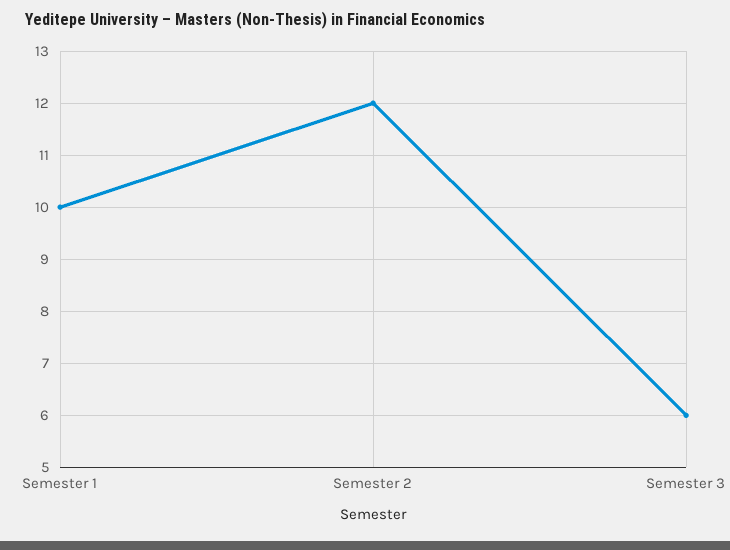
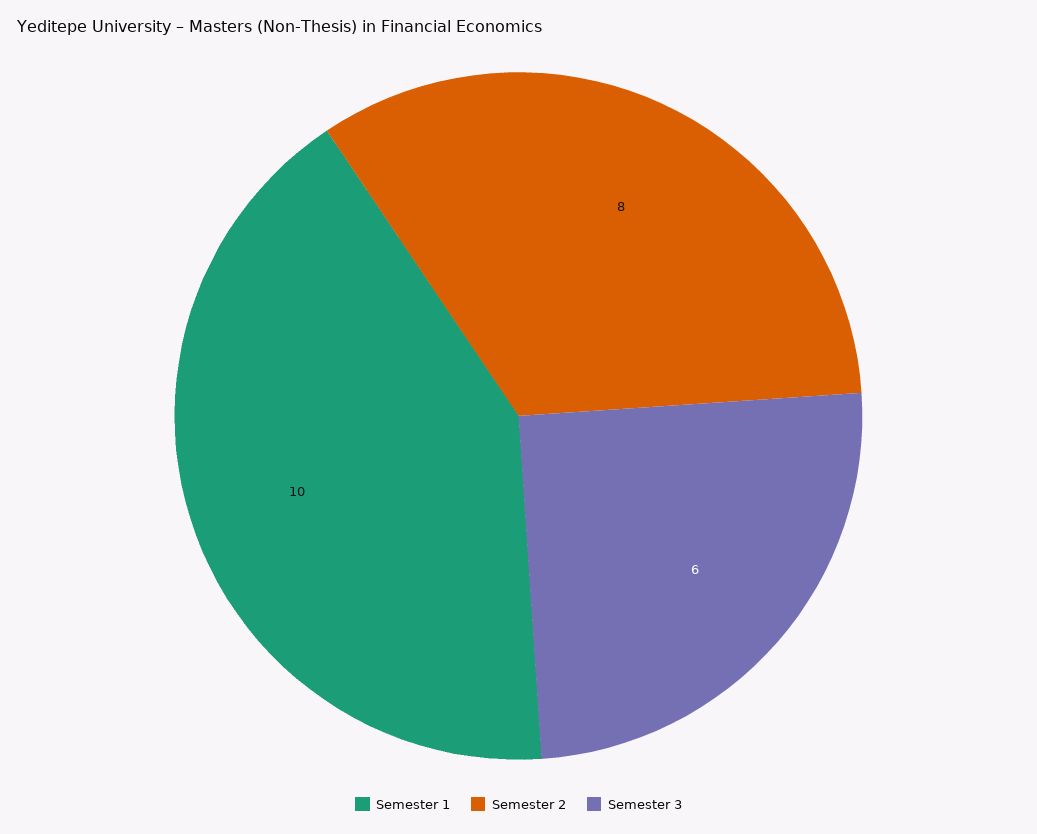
  {
    "Semester 1": 10,
-   "Semester 2": 12,
+   "Semester 2": 8,
    "Semester 3": 6
  }

